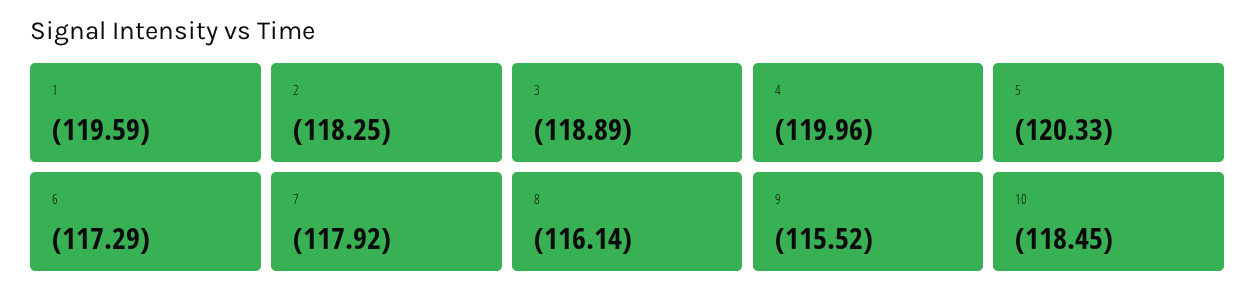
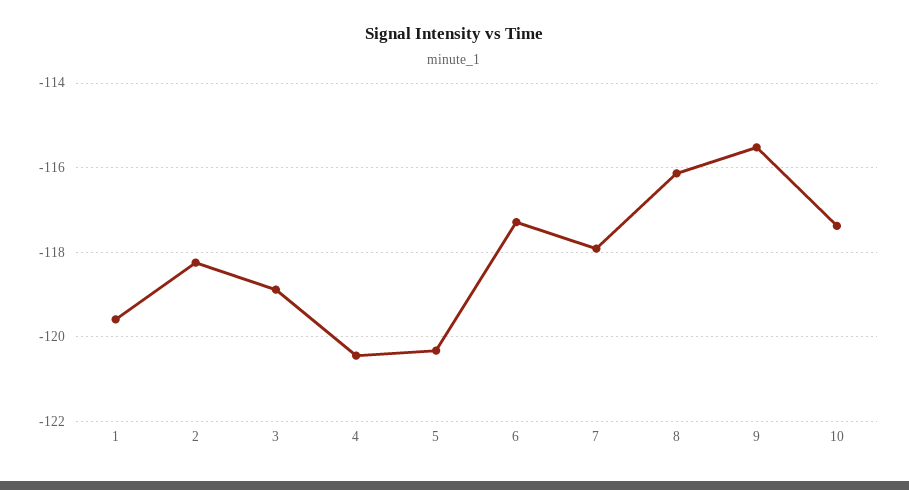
  {
    "1": -119.59,
    "2": -118.25,
    "3": -118.89,
-   "4": -119.96,
+   "4": -120.4,
    "5": -120.33,
    "6": -117.29,
    "7": -117.92,
    "8": -116.14,
    "9": -115.52,
-   "10": -118.45
+   "10": -117.4
  }

